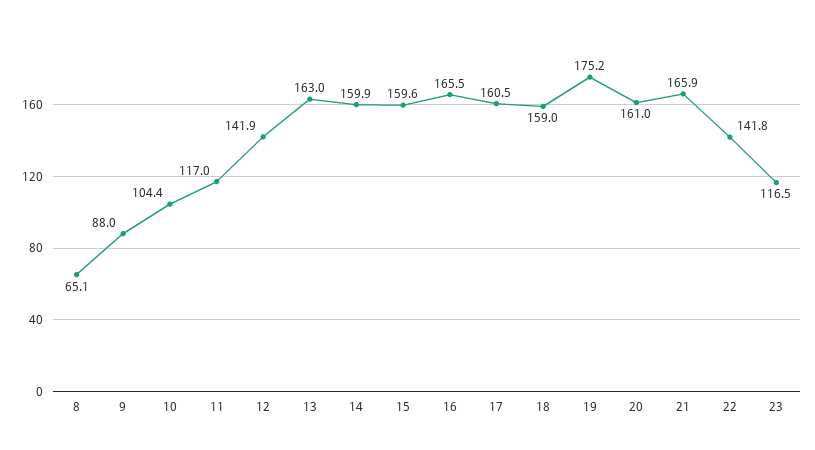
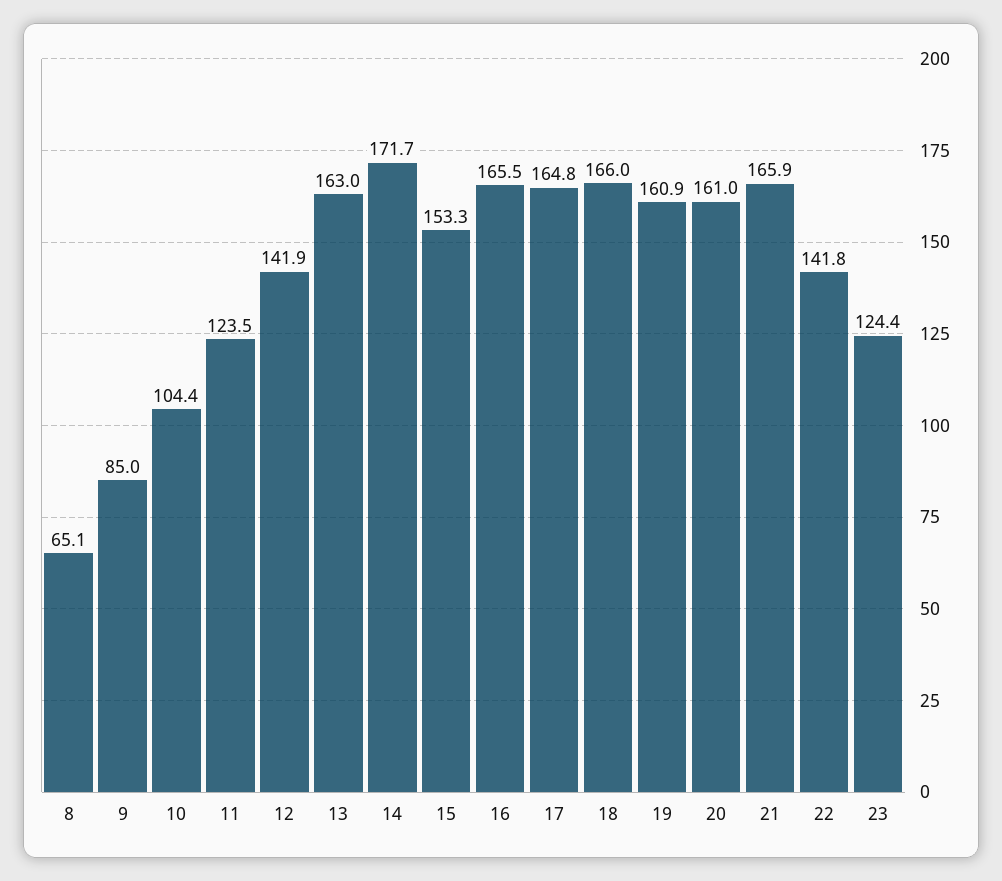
  {
    "8": 65.1,
-   "9": 88,
+   "9": 85,
    "10": 104.4,
-   "11": 117,
+   "11": 123.5,
    "12": 141.9,
    "13": 163,
-   "14": 159.9,
+   "14": 171.7,
-   "15": 159.6,
+   "15": 153.3,
    "16": 165.5,
-   "17": 160.5,
+   "17": 164.8,
-   "18": 159,
+   "18": 166,
-   "19": 175.2,
+   "19": 160.9,
    "20": 161,
    "21": 165.9,
    "22": 141.8,
-   "23": 116.5
+   "23": 124.4
  }

